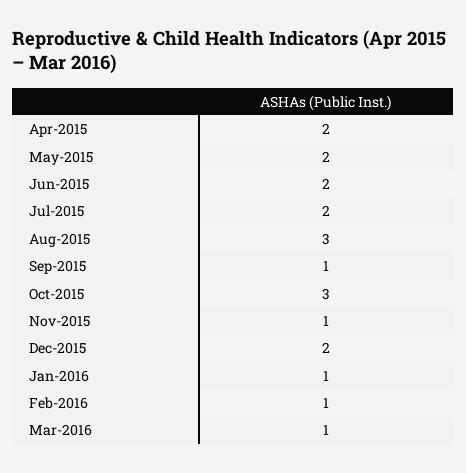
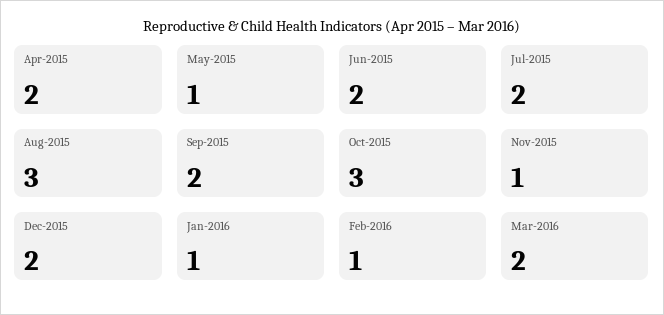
  {
    "Apr-2015": 2,
-   "May-2015": 2,
+   "May-2015": 1,
    "Jun-2015": 2,
    "Jul-2015": 2,
    "Aug-2015": 3,
-   "Sep-2015": 1,
+   "Sep-2015": 2,
    "Oct-2015": 3,
    "Nov-2015": 1,
    "Dec-2015": 2,
    "Jan-2016": 1,
    "Feb-2016": 1,
-   "Mar-2016": 1
+   "Mar-2016": 2
  }

